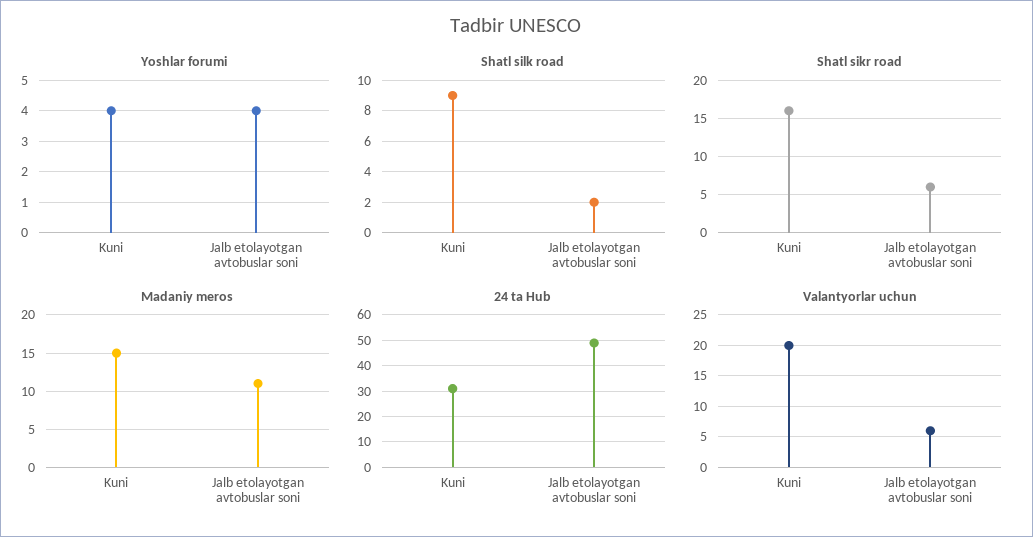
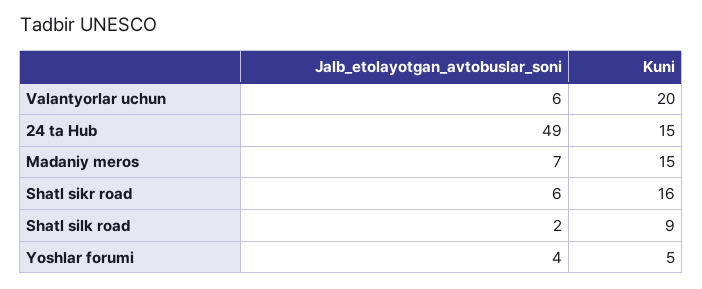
  {
    "Yoshlar forumi": {
-     "Kuni": 4,
+     "Kuni": 5,
      "Jalb etolayotgan avtobuslar soni": 4
    },
    "Shatl silk road": {
      "Kuni": 9,
      "Jalb etolayotgan avtobuslar soni": 2
    },
    "Shatl sikr road": {
      "Kuni": 16,
      "Jalb etolayotgan avtobuslar soni": 6
    },
    "Madaniy meros": {
      "Kuni": 15,
-     "Jalb etolayotgan avtobuslar soni": 11
+     "Jalb etolayotgan avtobuslar soni": 7
    },
    "24 ta Hub": {
-     "Kuni": 30,
+     "Kuni": 15,
      "Jalb etolayotgan avtobuslar soni": 49
    },
    "Valantyorlar uchun": {
      "Kuni": 20,
      "Jalb etolayotgan avtobuslar soni": 6
    }
  }

